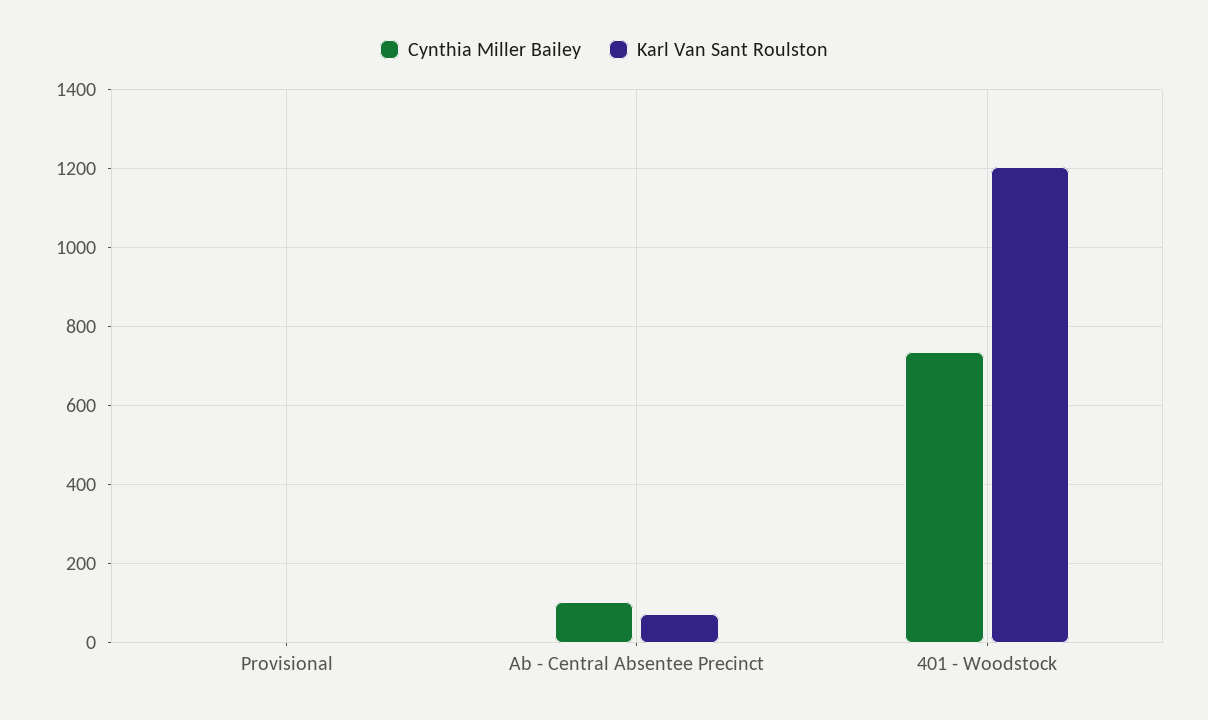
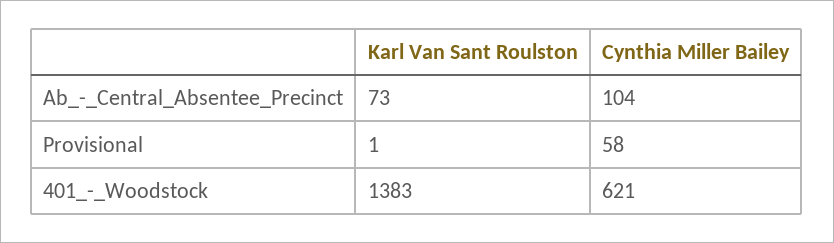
  {
    "Cynthia Miller Bailey": {
-     "Provisional": 0,
+     "Provisional": 58,
      "Ab - Central Absentee Precinct": 104,
-     "401 - Woodstock": 740
+     "401 - Woodstock": 621
    },
    "Karl Van Sant Roulston": {
      "Provisional": 1,
      "Ab - Central Absentee Precinct": 73,
-     "401 - Woodstock": 1200
+     "401 - Woodstock": 1383
    }
  }

